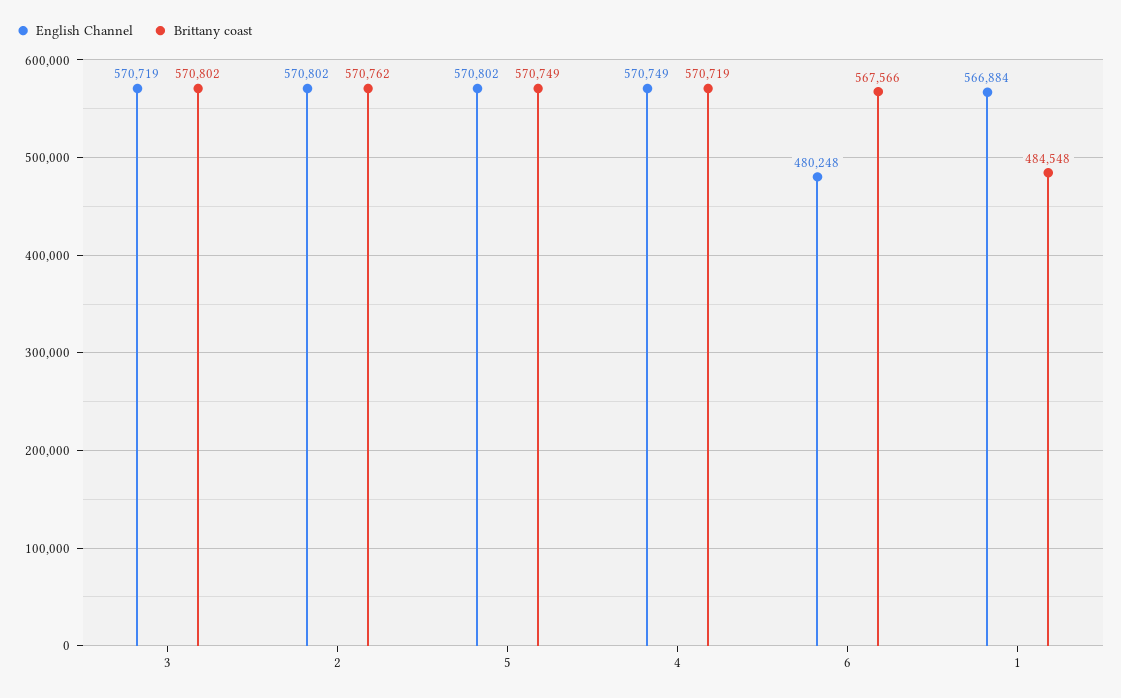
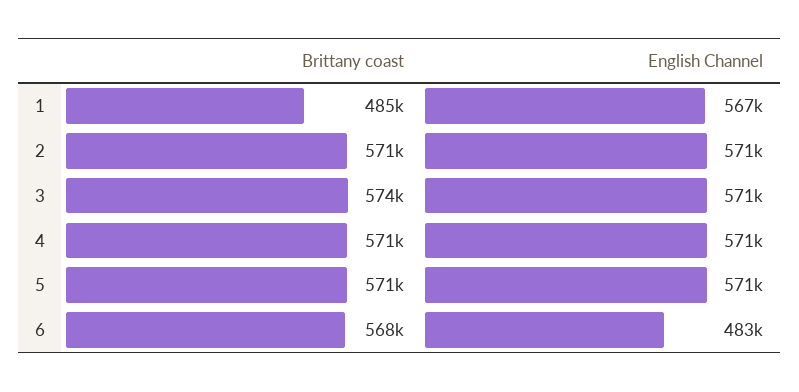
  {
    "English Channel": {
      "3": 570719,
      "2": 570802,
      "5": 570802,
      "4": 570749,
-     "6": 480248,
+     "6": 483000,
      "1": 566884
    },
    "Brittany coast": {
-     "3": 570802,
+     "3": 574000,
      "2": 570762,
      "5": 570749,
      "4": 570719,
      "6": 567566,
      "1": 484548
    }
  }

